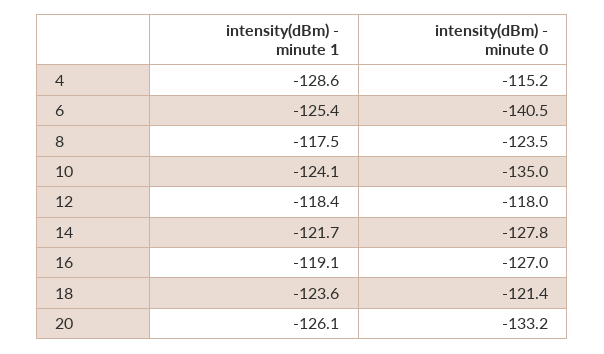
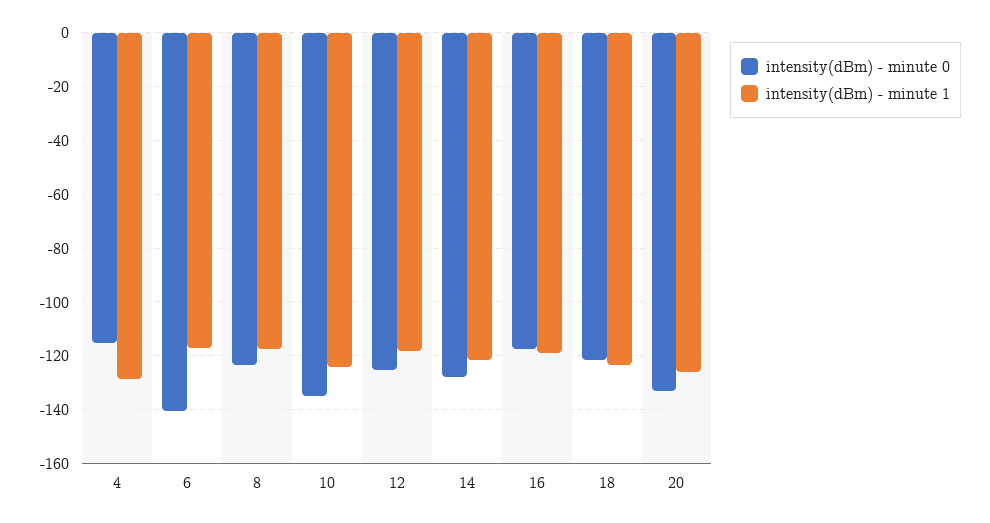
  {
    "intensity(dBm) - minute 1": {
      "4": -128.6,
-     "6": -125.4,
+     "6": -117.5,
      "8": -117.5,
      "10": -124.1,
      "12": -118.4,
      "14": -121.7,
      "16": -119.1,
      "18": -123.6,
      "20": -126.1
    },
    "intensity(dBm) - minute 0": {
      "4": -115.2,
      "6": -140.5,
      "8": -123.5,
      "10": -135,
-     "12": -118,
+     "12": -125,
      "14": -127.8,
-     "16": -127,
+     "16": -117.5,
      "18": -121.4,
      "20": -133.2
    }
  }

